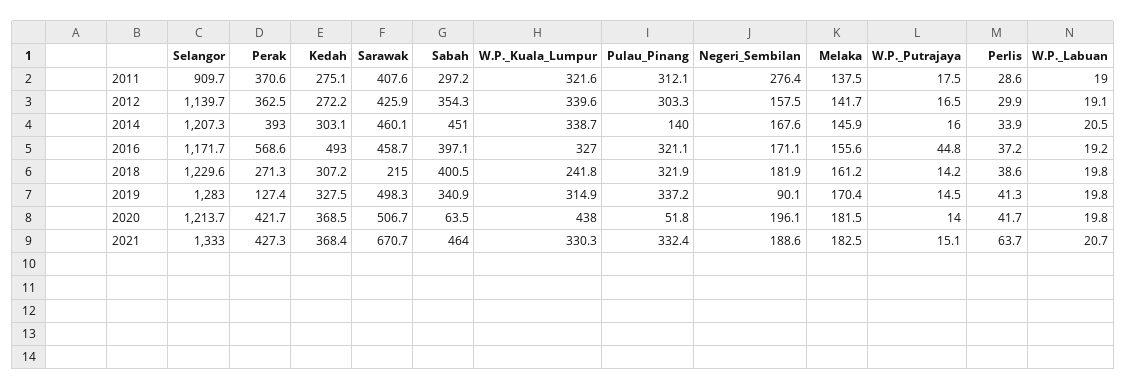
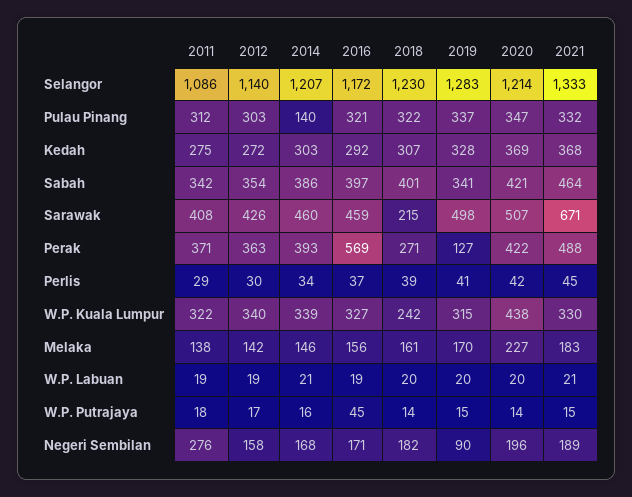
  {
    "Selangor": {
-     "2011": 909.7,
+     "2011": 1086,
      "2012": 1139.7,
      "2014": 1207.3,
      "2016": 1171.7,
      "2018": 1229.6,
      "2019": 1283,
      "2020": 1213.7,
      "2021": 1333
    },
    "Perak": {
      "2011": 370.6,
      "2012": 362.5,
      "2014": 393,
      "2016": 568.6,
      "2018": 271.3,
      "2019": 127.4,
      "2020": 421.7,
-     "2021": 427.3
+     "2021": 488
    },
    "Kedah": {
      "2011": 275.1,
      "2012": 272.2,
      "2014": 303.1,
-     "2016": 493,
+     "2016": 292,
      "2018": 307.2,
      "2019": 327.5,
      "2020": 368.5,
      "2021": 368.4
    },
    "Sarawak": {
      "2011": 407.6,
      "2012": 425.9,
      "2014": 460.1,
      "2016": 458.7,
      "2018": 215,
      "2019": 498.3,
      "2020": 506.7,
      "2021": 670.7
    },
    "Sabah": {
-     "2011": 297.2,
+     "2011": 342,
      "2012": 354.3,
-     "2014": 451,
+     "2014": 386,
      "2016": 397.1,
      "2018": 400.5,
      "2019": 340.9,
-     "2020": 63.5,
+     "2020": 421,
      "2021": 464
    },
    "W.P._Kuala_Lumpur": {
      "2011": 321.6,
      "2012": 339.6,
      "2014": 338.7,
      "2016": 327,
      "2018": 241.8,
      "2019": 314.9,
      "2020": 438,
      "2021": 330.3
    },
    "Pulau_Pinang": {
      "2011": 312.1,
      "2012": 303.3,
      "2014": 140,
      "2016": 321.1,
      "2018": 321.9,
      "2019": 337.2,
-     "2020": 51.8,
+     "2020": 347,
      "2021": 332.4
    },
    "Negeri_Sembilan": {
      "2011": 276.4,
      "2012": 157.5,
      "2014": 167.6,
      "2016": 171.1,
      "2018": 181.9,
      "2019": 90.1,
      "2020": 196.1,
      "2021": 188.6
    },
    "Melaka": {
      "2011": 137.5,
      "2012": 141.7,
      "2014": 145.9,
      "2016": 155.6,
      "2018": 161.2,
      "2019": 170.4,
-     "2020": 181.5,
+     "2020": 227,
      "2021": 182.5
    },
    "W.P._Putrajaya": {
      "2011": 17.5,
      "2012": 16.5,
      "2014": 16,
      "2016": 44.8,
      "2018": 14.2,
      "2019": 14.5,
      "2020": 14,
      "2021": 15.1
    },
    "Perlis": {
      "2011": 28.6,
      "2012": 29.9,
      "2014": 33.9,
      "2016": 37.2,
      "2018": 38.6,
      "2019": 41.3,
      "2020": 41.7,
-     "2021": 63.7
+     "2021": 45
    },
    "W.P._Labuan": {
      "2011": 19,
      "2012": 19.1,
      "2014": 20.5,
      "2016": 19.2,
      "2018": 19.8,
      "2019": 19.8,
      "2020": 19.8,
      "2021": 20.7
    }
  }

